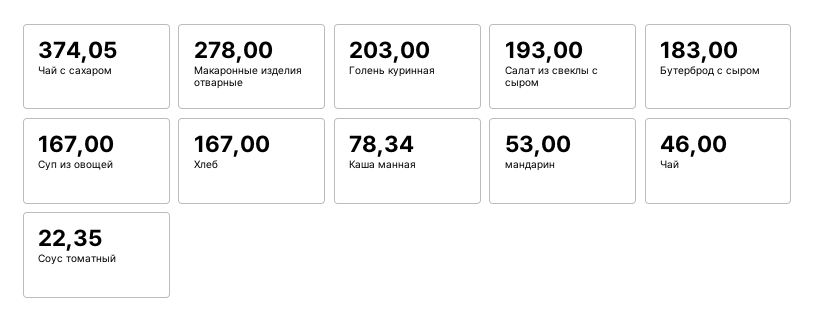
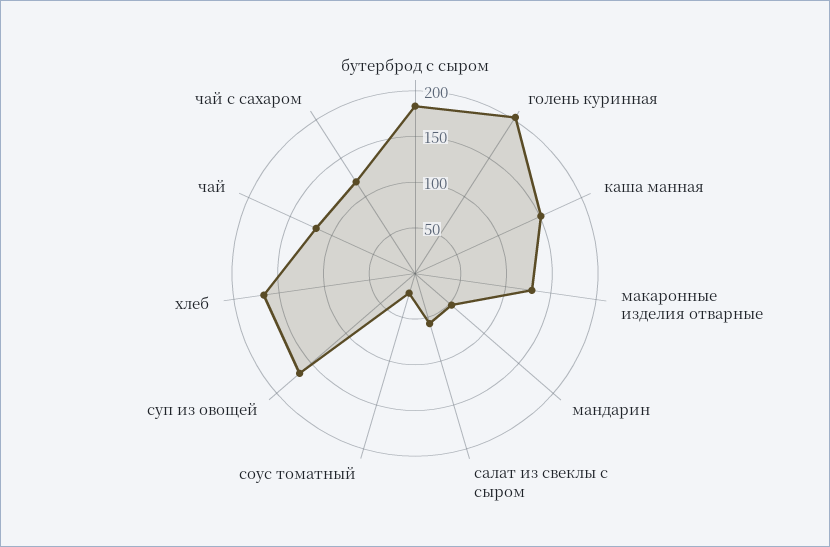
  {
-   "Чай с сахаром": 374.05,
+   "Чай с сахаром": 120,
-   "Макаронные изделия отварные": 278,
+   "Макаронные изделия отварные": 130,
    "Голень куринная": 203,
-   "Салат из свеклы с сыром": 193,
+   "Салат из свеклы с сыром": 60,
    "Бутерброд с сыром": 183,
    "Суп из овощей": 167,
    "Хлеб": 167,
-   "Каша манная": 78.34,
+   "Каша манная": 150,
    "мандарин": 53,
-   "Чай": 46,
+   "Чай": 120,
    "Соус томатный": 22.35
  }

